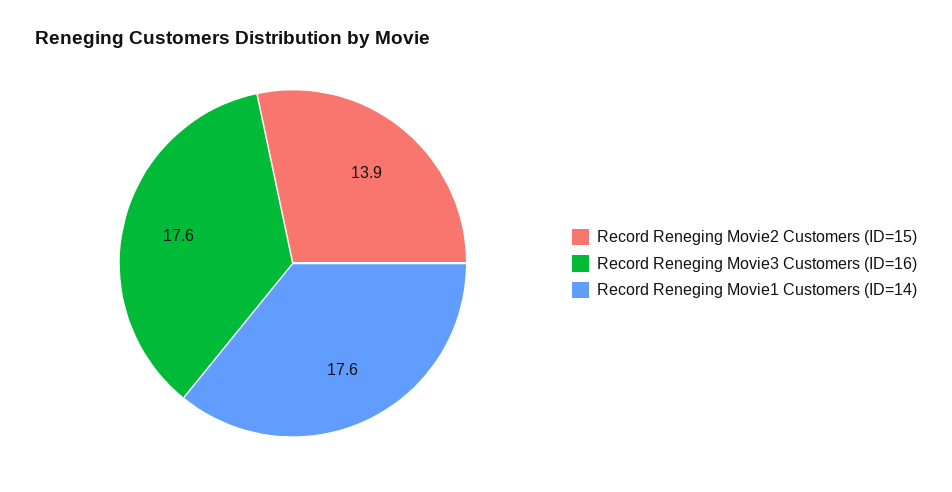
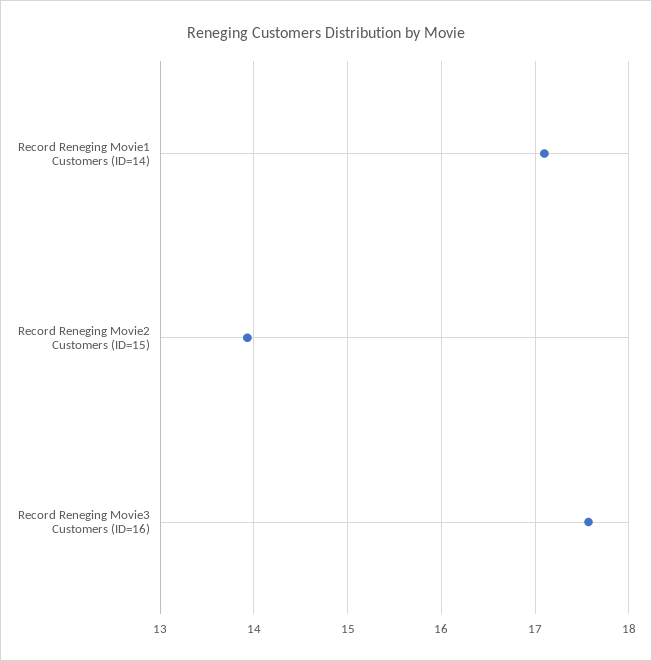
  {
    "Record Reneging Movie2 Customers (ID=15)": 13.9,
    "Record Reneging Movie3 Customers (ID=16)": 17.6,
-   "Record Reneging Movie1 Customers (ID=14)": 17.6
+   "Record Reneging Movie1 Customers (ID=14)": 17.1
  }

